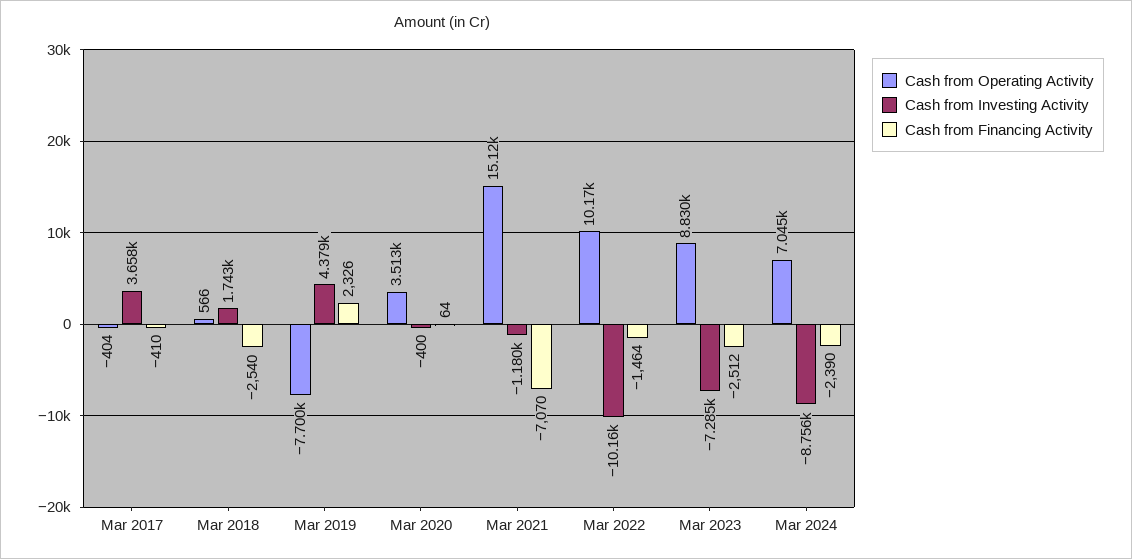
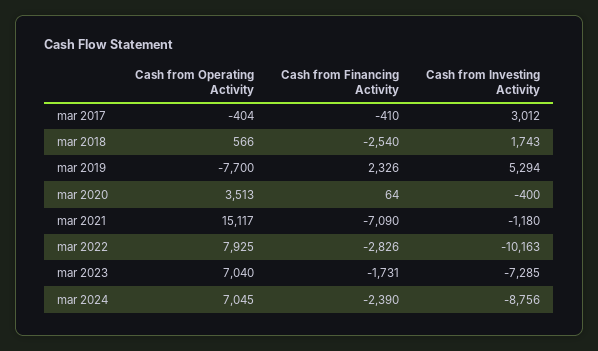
  {
    "Cash from Operating Activity": {
      "Mar 2017": -404,
      "Mar 2018": 566,
      "Mar 2019": -7700,
      "Mar 2020": 3513,
      "Mar 2021": 15117,
-     "Mar 2022": 10170,
+     "Mar 2022": 7925,
-     "Mar 2023": 8830,
+     "Mar 2023": 7040,
      "Mar 2024": 7045
    },
    "Cash from Investing Activity": {
-     "Mar 2017": 3658,
+     "Mar 2017": 3012,
      "Mar 2018": 1743,
-     "Mar 2019": 4379,
+     "Mar 2019": 5294,
      "Mar 2020": -400,
      "Mar 2021": -1180,
      "Mar 2022": -10163,
      "Mar 2023": -7285,
      "Mar 2024": -8756
    },
    "Cash from Financing Activity": {
      "Mar 2017": -410,
      "Mar 2018": -2540,
      "Mar 2019": 2326,
      "Mar 2020": 64,
-     "Mar 2021": -7070,
+     "Mar 2021": -7090,
-     "Mar 2022": -1464,
+     "Mar 2022": -2826,
-     "Mar 2023": -2512,
+     "Mar 2023": -1731,
      "Mar 2024": -2390
    }
  }

